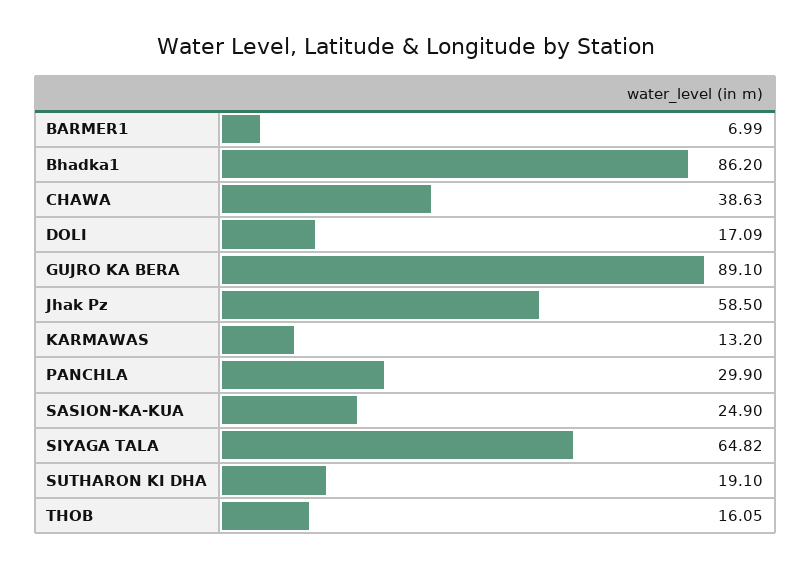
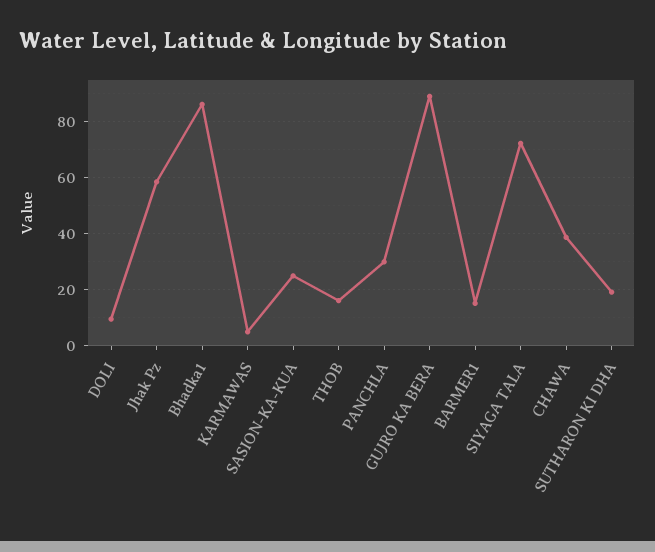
  {
-   "BARMER1": 6.99,
+   "BARMER1": 15,
    "Bhadka1": 86.2,
    "CHAWA": 38.63,
-   "DOLI": 17.09,
+   "DOLI": 10,
    "GUJRO KA BERA": 89.1,
    "Jhak Pz": 58.5,
-   "KARMAWAS": 13.2,
+   "KARMAWAS": 5,
    "PANCHLA": 29.9,
    "SASION-KA-KUA": 24.9,
-   "SIYAGA TALA": 64.82,
+   "SIYAGA TALA": 72.5,
    "SUTHARON KI DHA": 19.1,
    "THOB": 16.05
  }

